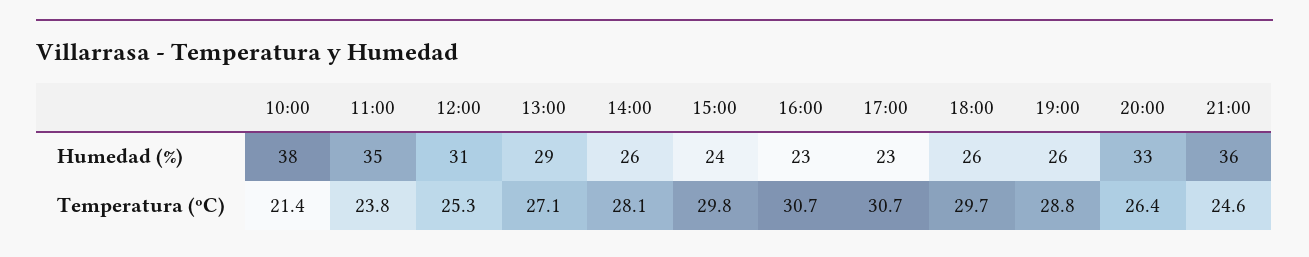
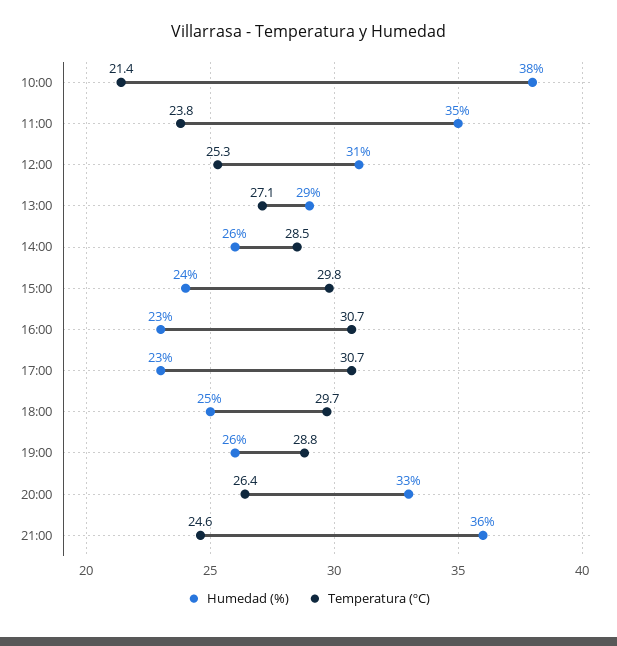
  {
    "Humedad (%)": {
      "10:00": 38,
      "11:00": 35,
      "12:00": 31,
      "13:00": 29,
      "14:00": 26,
      "15:00": 24,
      "16:00": 23,
      "17:00": 23,
-     "18:00": 26,
+     "18:00": 25,
      "19:00": 26,
      "20:00": 33,
      "21:00": 36
    },
    "Temperatura (ºC)": {
      "10:00": 21.4,
      "11:00": 23.8,
      "12:00": 25.3,
      "13:00": 27.1,
-     "14:00": 28.1,
+     "14:00": 28.5,
      "15:00": 29.8,
      "16:00": 30.7,
      "17:00": 30.7,
      "18:00": 29.7,
      "19:00": 28.8,
      "20:00": 26.4,
      "21:00": 24.6
    }
  }

